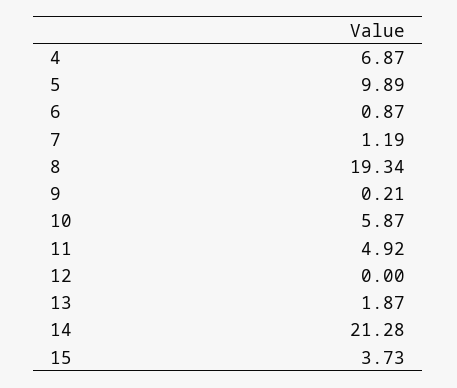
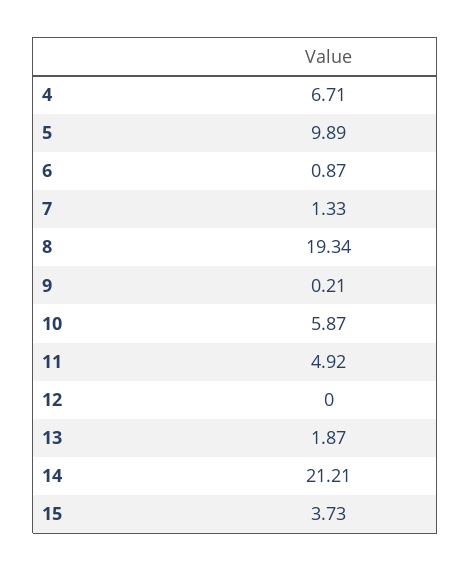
  {
-   "4": 6.87,
+   "4": 6.71,
    "5": 9.89,
    "6": 0.87,
-   "7": 1.19,
+   "7": 1.33,
    "8": 19.34,
    "9": 0.21,
    "10": 5.87,
    "11": 4.92,
    "12": 0,
    "13": 1.87,
-   "14": 21.28,
+   "14": 21.21,
    "15": 3.73
  }

